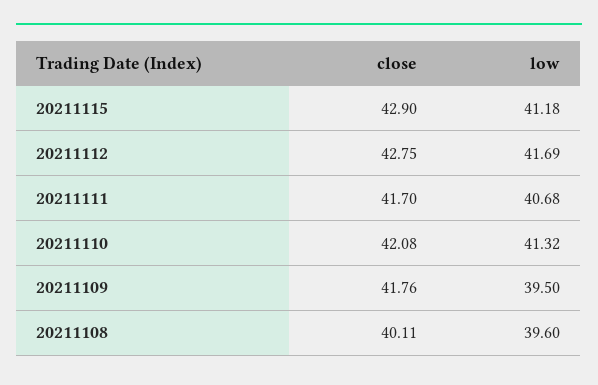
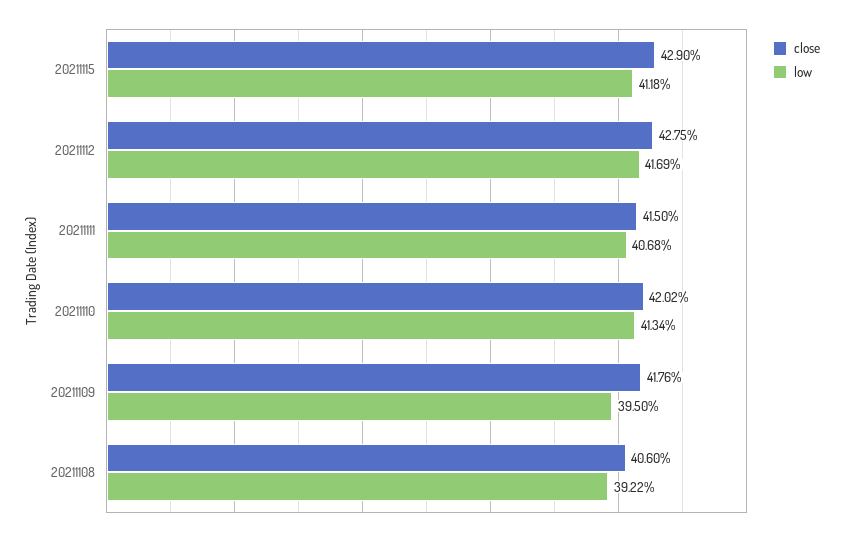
  {
    "close": {
      "20211115": 42.9,
      "20211112": 42.75,
-     "20211111": 41.7,
+     "20211111": 41.5,
-     "20211110": 42.08,
+     "20211110": 42.02,
      "20211109": 41.76,
-     "20211108": 40.11
+     "20211108": 40.6
    },
    "low": {
      "20211115": 41.18,
      "20211112": 41.69,
      "20211111": 40.68,
-     "20211110": 41.32,
+     "20211110": 41.34,
      "20211109": 39.5,
-     "20211108": 39.6
+     "20211108": 39.22
    }
  }

